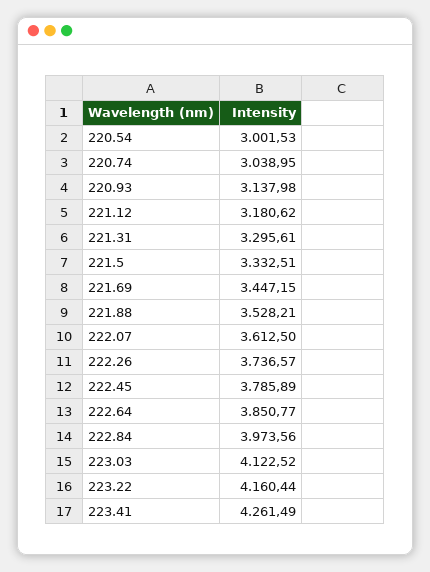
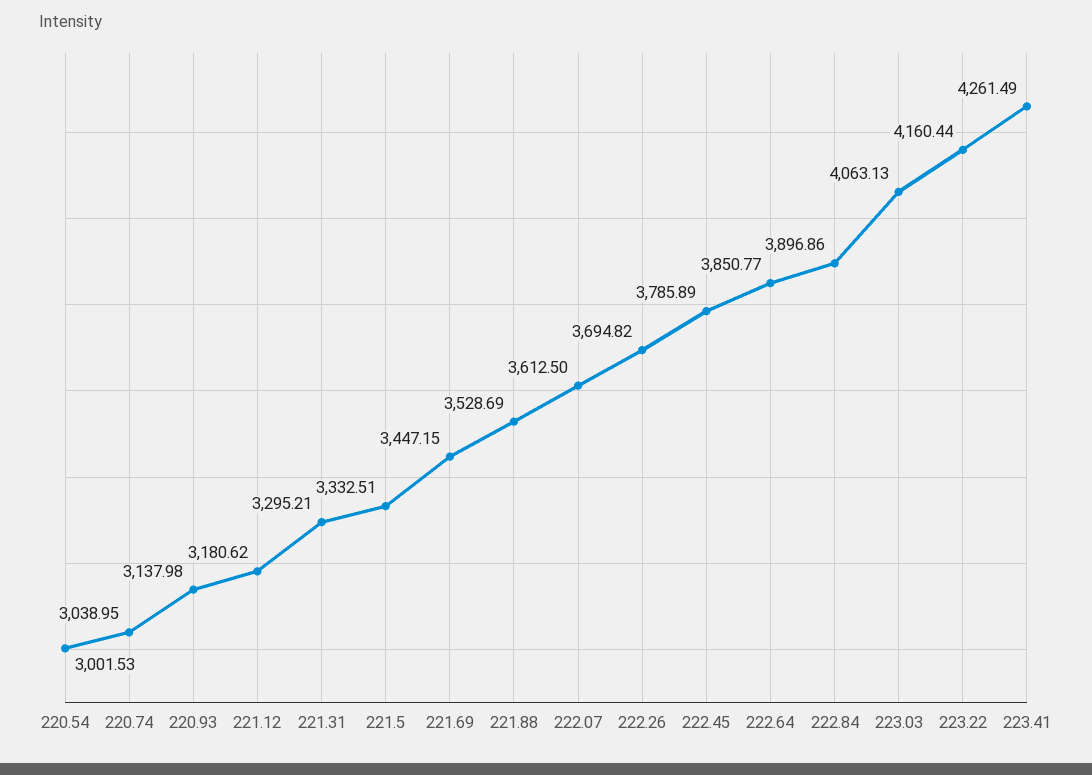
  {
    "220.54": 3001.53,
    "220.74": 3038.95,
    "220.93": 3137.98,
    "221.12": 3180.62,
-   "221.31": 3295.61,
+   "221.31": 3295.21,
    "221.5": 3332.51,
    "221.69": 3447.15,
-   "221.88": 3528.21,
+   "221.88": 3528.69,
    "222.07": 3612.5,
-   "222.26": 3736.57,
+   "222.26": 3694.82,
    "222.45": 3785.89,
    "222.64": 3850.77,
-   "222.84": 3973.56,
+   "222.84": 3896.86,
-   "223.03": 4122.52,
+   "223.03": 4063.13,
    "223.22": 4160.44,
    "223.41": 4261.49
  }

